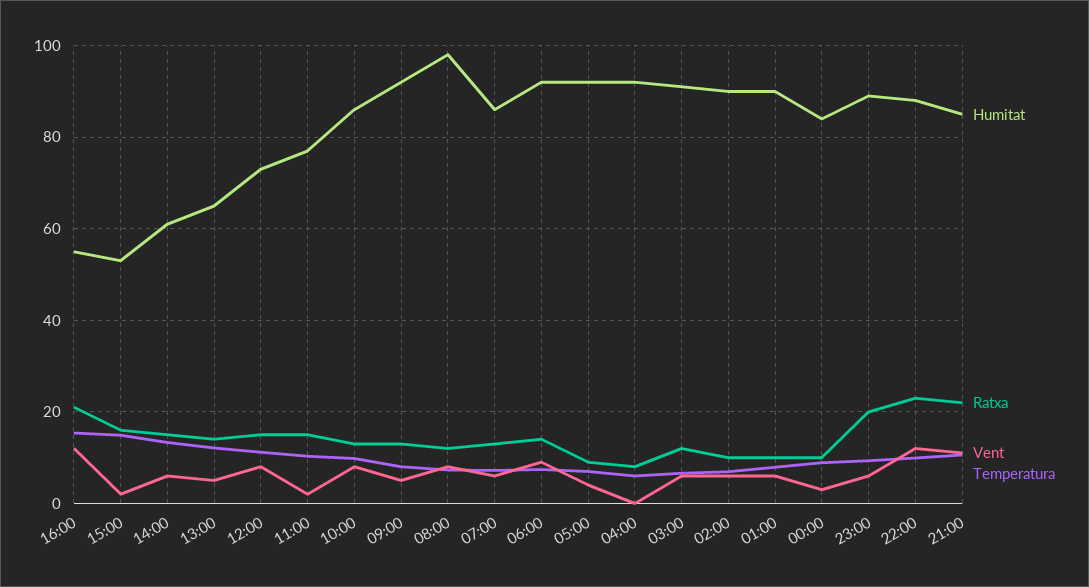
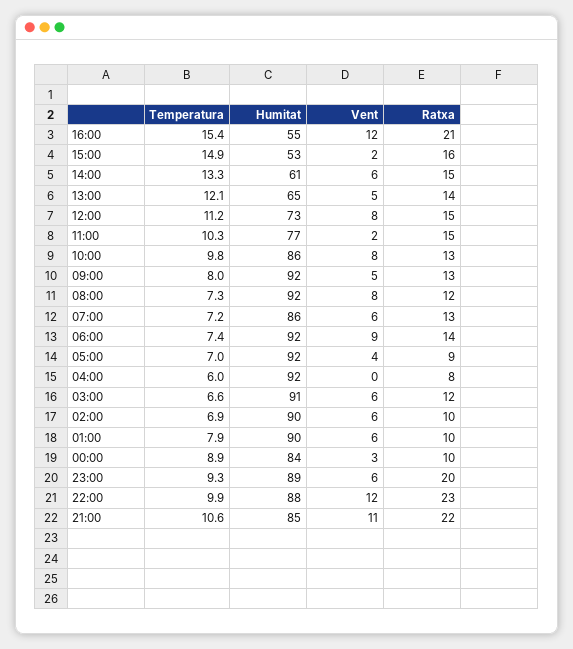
  {
    "Humitat": {
      "16:00": 55,
      "15:00": 53,
      "14:00": 61,
      "13:00": 65,
      "12:00": 73,
      "11:00": 77,
      "10:00": 86,
      "09:00": 92,
-     "08:00": 98,
+     "08:00": 92,
      "07:00": 86,
      "06:00": 92,
      "05:00": 92,
      "04:00": 92,
      "03:00": 91,
      "02:00": 90,
      "01:00": 90,
      "00:00": 84,
      "23:00": 89,
      "22:00": 88,
      "21:00": 85
    },
    "Ratxa": {
      "16:00": 21,
      "15:00": 16,
      "14:00": 15,
      "13:00": 14,
      "12:00": 15,
      "11:00": 15,
      "10:00": 13,
      "09:00": 13,
      "08:00": 12,
      "07:00": 13,
      "06:00": 14,
      "05:00": 9,
      "04:00": 8,
      "03:00": 12,
      "02:00": 10,
      "01:00": 10,
      "00:00": 10,
      "23:00": 20,
      "22:00": 23,
      "21:00": 22
    },
    "Vent": {
      "16:00": 12,
      "15:00": 2,
      "14:00": 6,
      "13:00": 5,
      "12:00": 8,
      "11:00": 2,
      "10:00": 8,
      "09:00": 5,
      "08:00": 8,
      "07:00": 6,
      "06:00": 9,
      "05:00": 4,
      "04:00": 0,
      "03:00": 6,
      "02:00": 6,
      "01:00": 6,
      "00:00": 3,
      "23:00": 6,
      "22:00": 12,
      "21:00": 11
    },
    "Temperatura": {
      "16:00": 15.4,
      "15:00": 14.9,
      "14:00": 13.3,
      "13:00": 12.1,
      "12:00": 11.2,
      "11:00": 10.3,
      "10:00": 9.8,
      "09:00": 8,
      "08:00": 7.3,
      "07:00": 7.2,
      "06:00": 7.4,
      "05:00": 7,
      "04:00": 6,
      "03:00": 6.6,
      "02:00": 6.9,
      "01:00": 7.9,
      "00:00": 8.9,
      "23:00": 9.3,
      "22:00": 9.9,
      "21:00": 10.6
    }
  }

